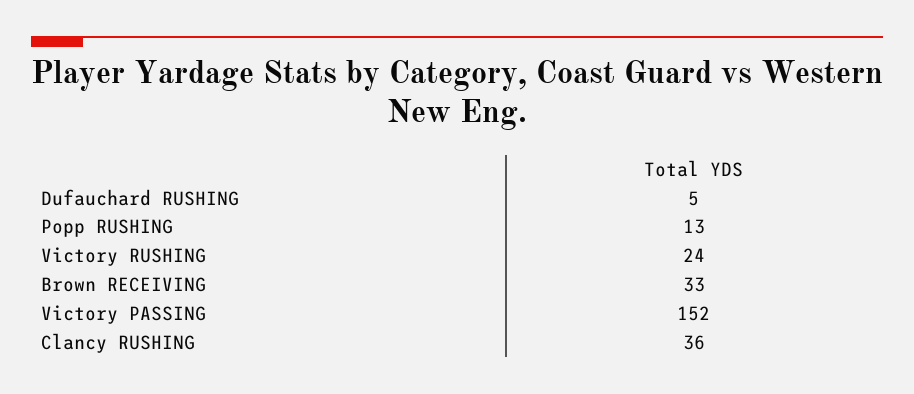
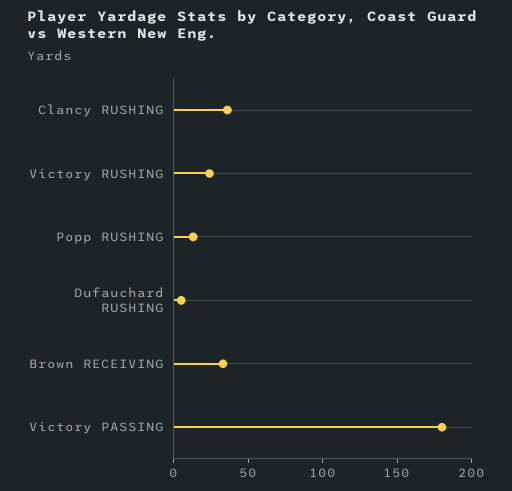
  {
    "Dufauchard RUSHING": 5,
    "Popp RUSHING": 13,
    "Victory RUSHING": 24,
    "Brown RECEIVING": 33,
-   "Victory PASSING": 152,
+   "Victory PASSING": 180,
    "Clancy RUSHING": 36
  }

